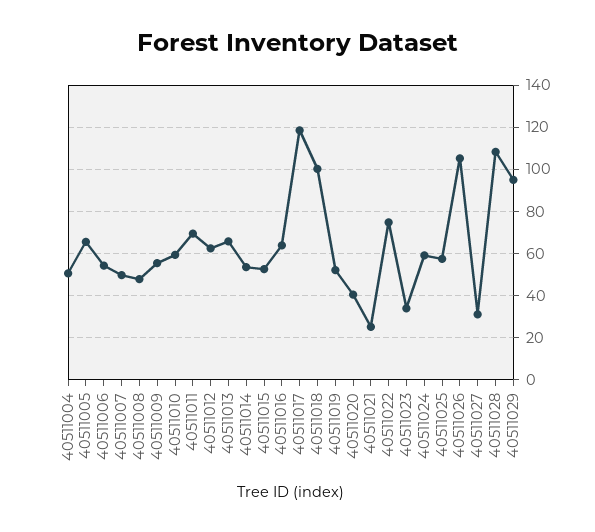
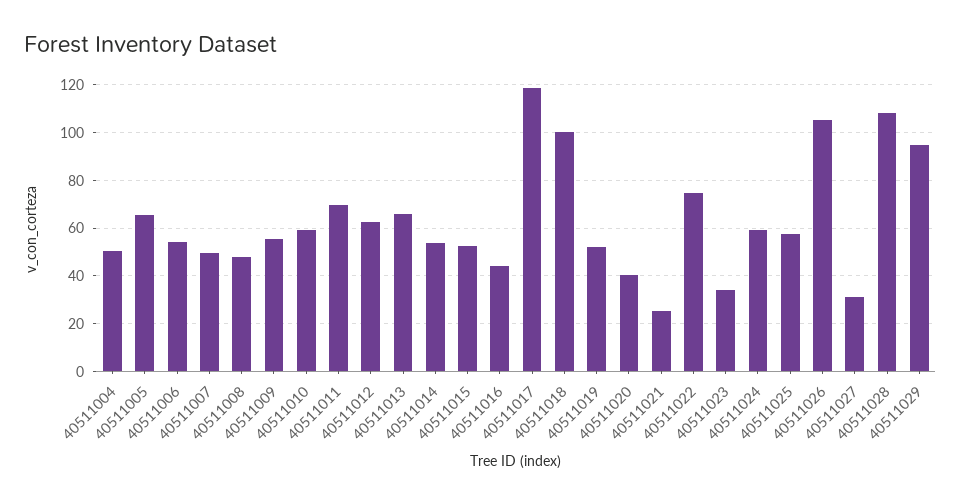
  {
    "40511004": 50,
    "40511005": 65,
    "40511006": 55,
    "40511007": 50,
    "40511008": 50,
    "40511009": 55,
    "40511010": 60,
    "40511011": 70,
    "40511012": 60,
    "40511013": 65,
    "40511014": 55,
    "40511015": 55,
-   "40511016": 65,
+   "40511016": 45,
    "40511017": 120,
    "40511018": 100,
    "40511019": 50,
    "40511020": 40,
    "40511021": 25,
    "40511022": 75,
    "40511023": 35,
    "40511024": 60,
    "40511025": 55,
    "40511026": 105,
    "40511027": 30,
    "40511028": 110,
    "40511029": 95
  }

